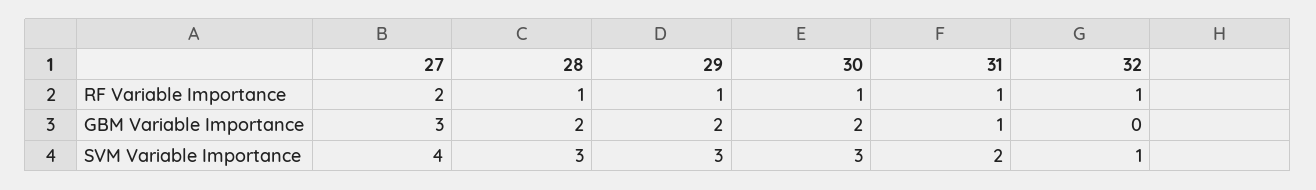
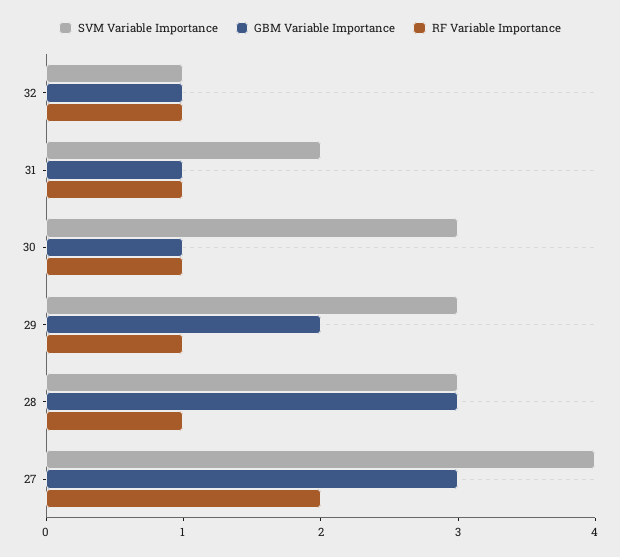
  {
    "RF Variable Importance": {
      "27": 2,
      "28": 1,
      "29": 1,
      "30": 1,
      "31": 1,
      "32": 1
    },
    "GBM Variable Importance": {
      "27": 3,
-     "28": 2,
+     "28": 3,
      "29": 2,
-     "30": 2,
+     "30": 1,
      "31": 1,
-     "32": 0
+     "32": 1
    },
    "SVM Variable Importance": {
      "27": 4,
      "28": 3,
      "29": 3,
      "30": 3,
      "31": 2,
      "32": 1
    }
  }

